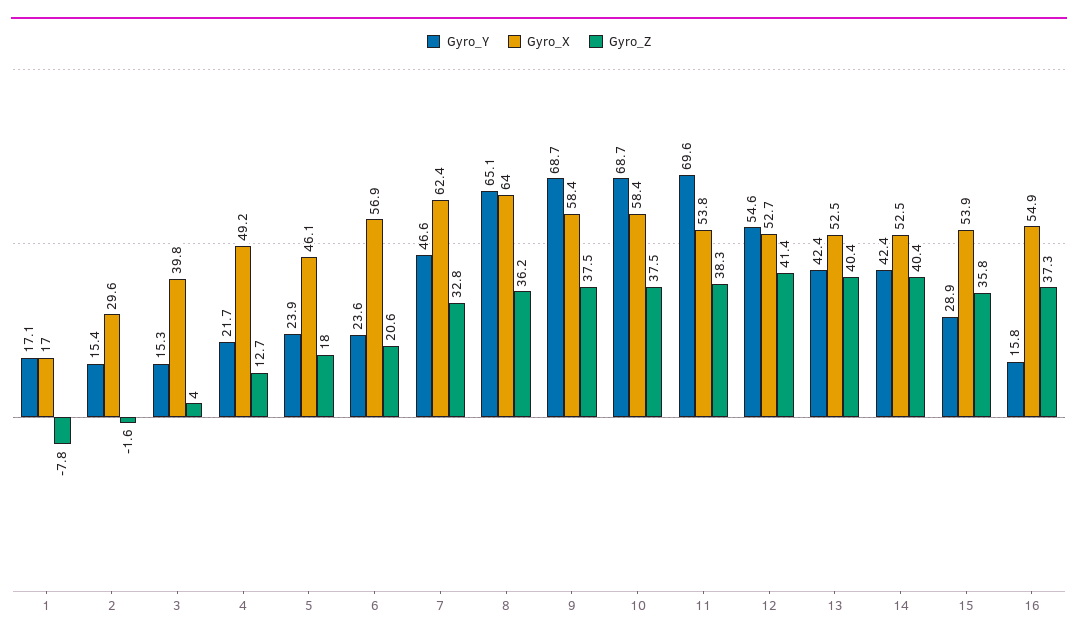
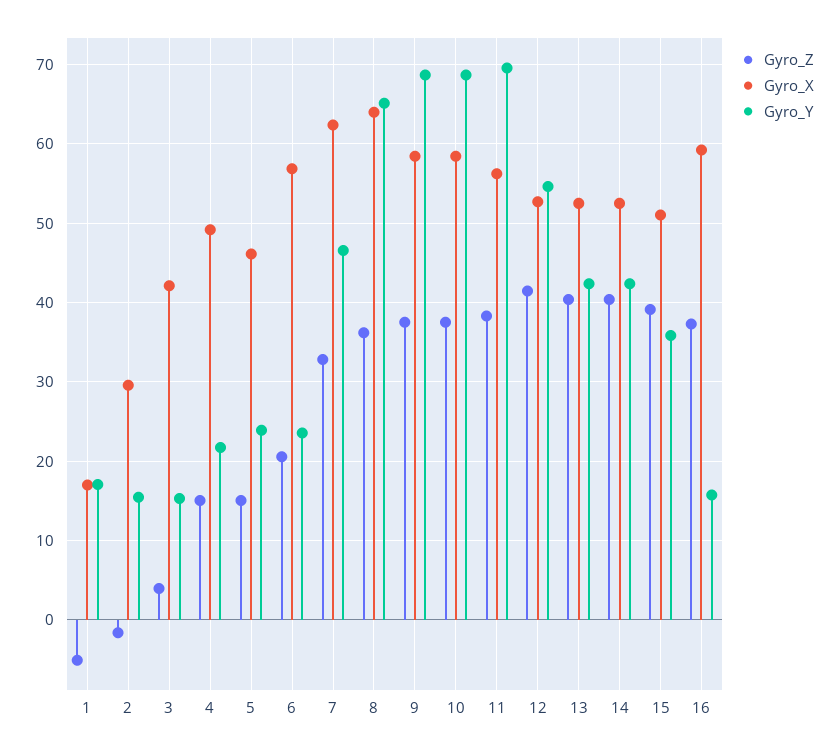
  {
    "Gyro_Y": {
      "1": 17.1,
      "2": 15.4,
      "3": 15.3,
      "4": 21.7,
      "5": 23.9,
      "6": 23.6,
      "7": 46.6,
      "8": 65.1,
      "9": 68.7,
      "10": 68.7,
      "11": 69.6,
      "12": 54.6,
      "13": 42.4,
      "14": 42.4,
-     "15": 28.9,
+     "15": 36,
      "16": 15.8
    },
    "Gyro_X": {
      "1": 17,
      "2": 29.6,
-     "3": 39.8,
+     "3": 42,
      "4": 49.2,
      "5": 46.1,
      "6": 56.9,
      "7": 62.4,
      "8": 64,
      "9": 58.4,
      "10": 58.4,
-     "11": 53.8,
+     "11": 56,
      "12": 52.7,
      "13": 52.5,
      "14": 52.5,
-     "15": 53.9,
+     "15": 51,
-     "16": 54.9
+     "16": 59
    },
    "Gyro_Z": {
-     "1": -7.8,
+     "1": -5,
      "2": -1.6,
      "3": 4,
-     "4": 12.7,
+     "4": 15,
-     "5": 18,
+     "5": 15,
      "6": 20.6,
      "7": 32.8,
      "8": 36.2,
      "9": 37.5,
      "10": 37.5,
      "11": 38.3,
      "12": 41.4,
      "13": 40.4,
      "14": 40.4,
-     "15": 35.8,
+     "15": 39,
      "16": 37.3
    }
  }

